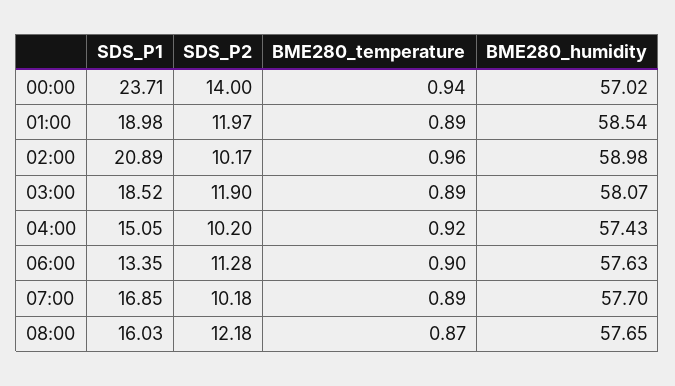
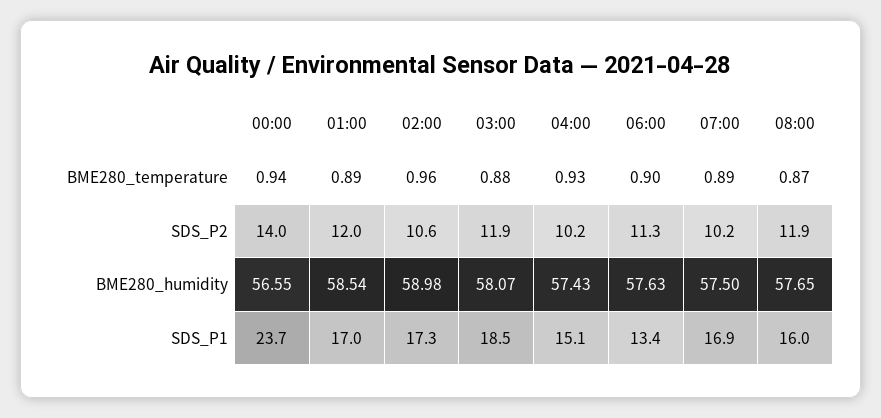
  {
    "SDS_P1": {
      "00:00": 23.71,
-     "01:00": 18.98,
+     "01:00": 17,
-     "02:00": 20.89,
+     "02:00": 17.3,
      "03:00": 18.52,
      "04:00": 15.05,
      "06:00": 13.35,
      "07:00": 16.85,
      "08:00": 16.03
    },
    "SDS_P2": {
      "00:00": 14,
      "01:00": 11.97,
-     "02:00": 10.17,
+     "02:00": 10.6,
      "03:00": 11.9,
      "04:00": 10.2,
      "06:00": 11.28,
      "07:00": 10.18,
-     "08:00": 12.18
+     "08:00": 11.9
    },
    "BME280_temperature": {
      "00:00": 0.94,
      "01:00": 0.89,
      "02:00": 0.96,
-     "03:00": 0.89,
+     "03:00": 0.88,
-     "04:00": 0.92,
+     "04:00": 0.93,
      "06:00": 0.9,
      "07:00": 0.89,
      "08:00": 0.87
    },
    "BME280_humidity": {
-     "00:00": 57.02,
+     "00:00": 56.55,
      "01:00": 58.54,
      "02:00": 58.98,
      "03:00": 58.07,
      "04:00": 57.43,
      "06:00": 57.63,
-     "07:00": 57.7,
+     "07:00": 57.5,
      "08:00": 57.65
    }
  }

